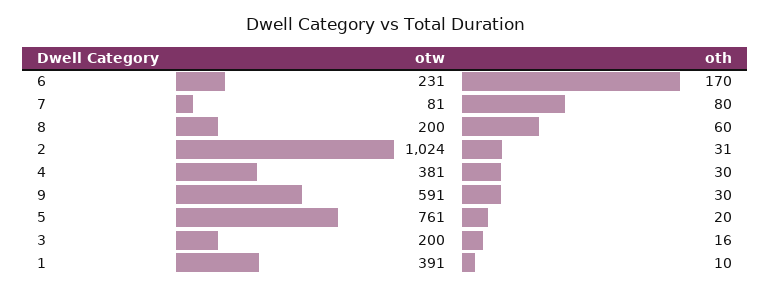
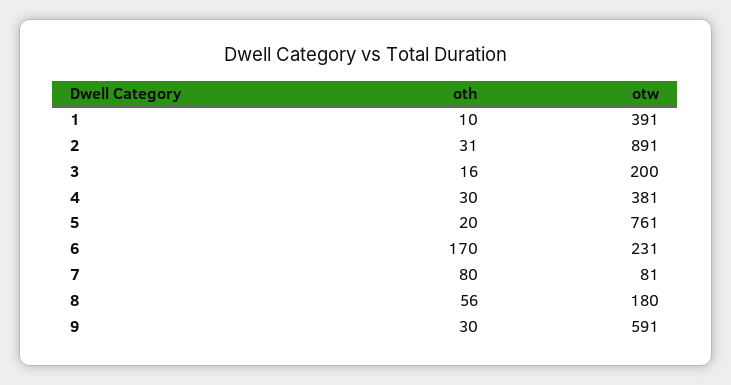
  {
    "otw": {
      "6": 231,
      "7": 81,
-     "8": 200,
+     "8": 180,
-     "2": 1024,
+     "2": 891,
      "4": 381,
      "9": 591,
      "5": 761,
      "3": 200,
      "1": 391
    },
    "oth": {
      "6": 170,
      "7": 80,
-     "8": 60,
+     "8": 56,
      "2": 31,
      "4": 30,
      "9": 30,
      "5": 20,
      "3": 16,
      "1": 10
    }
  }

